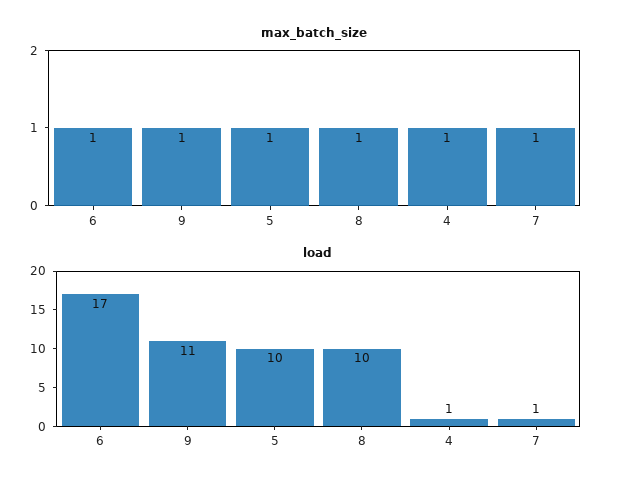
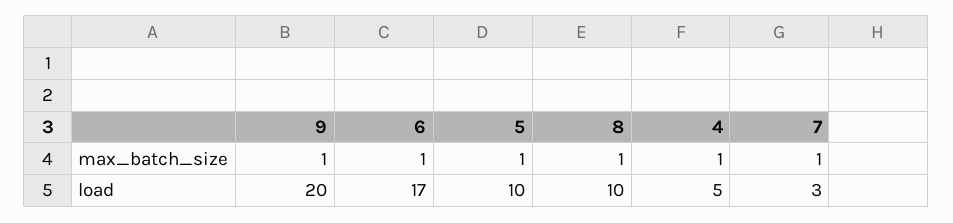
  {
    "max_batch_size": {
      "6": 1,
      "9": 1,
      "5": 1,
      "8": 1,
      "4": 1,
      "7": 1
    },
    "load": {
      "6": 17,
-     "9": 11,
+     "9": 20,
      "5": 10,
      "8": 10,
-     "4": 1,
+     "4": 5,
-     "7": 1
+     "7": 3
    }
  }

